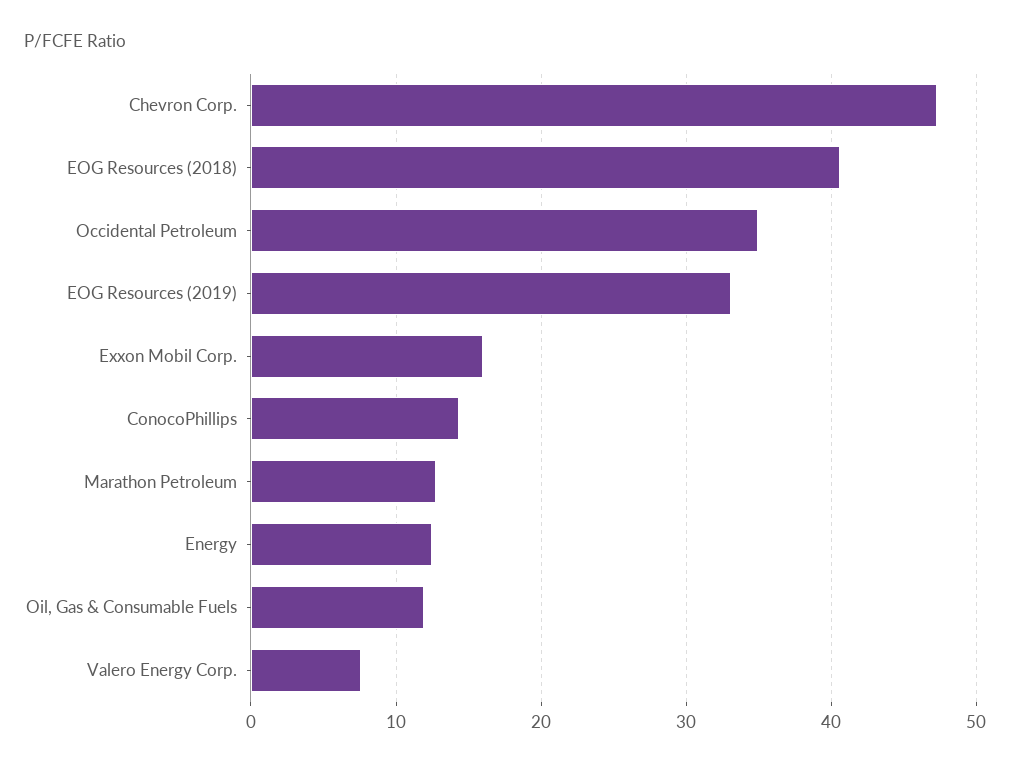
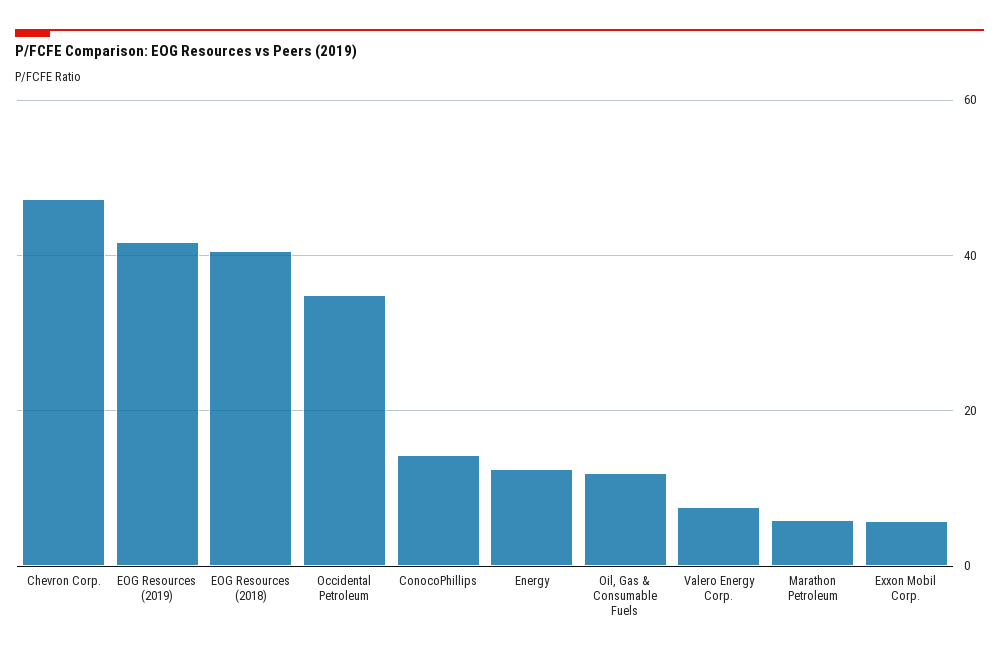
  {
    "Chevron Corp.": 47,
    "EOG Resources (2018)": 41,
    "Occidental Petroleum": 35,
-   "EOG Resources (2019)": 33,
+   "EOG Resources (2019)": 42,
-   "Exxon Mobil Corp.": 16,
+   "Exxon Mobil Corp.": 6,
    "ConocoPhillips": 14,
-   "Marathon Petroleum": 13,
+   "Marathon Petroleum": 6,
    "Energy": 12,
    "Oil, Gas & Consumable Fuels": 12,
    "Valero Energy Corp.": 8
  }

